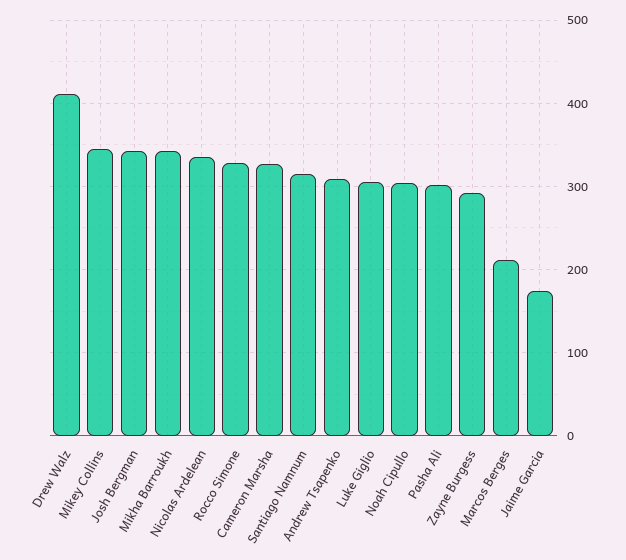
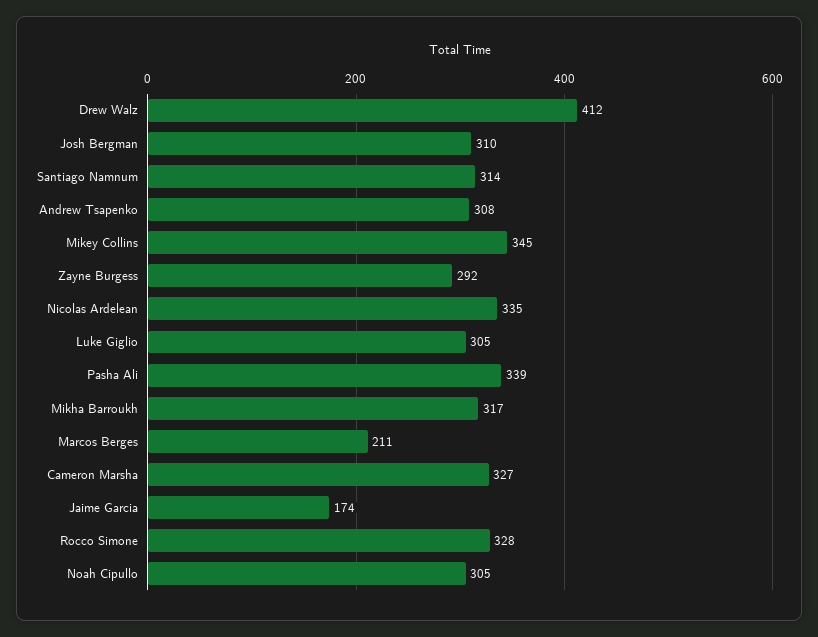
  {
    "Drew Walz": 412,
    "Mikey Collins": 345,
-   "Josh Bergman": 340,
+   "Josh Bergman": 310,
-   "Mikha Barroukh": 340,
+   "Mikha Barroukh": 317,
    "Nicolas Ardelean": 335,
    "Rocco Simone": 328,
    "Cameron Marsha": 327,
    "Santiago Namnum": 314,
    "Andrew Tsapenko": 308,
    "Luke Giglio": 305,
    "Noah Cipullo": 305,
-   "Pasha Ali": 300,
+   "Pasha Ali": 339,
    "Zayne Burgess": 292,
    "Marcos Berges": 211,
    "Jaime Garcia": 174
  }

